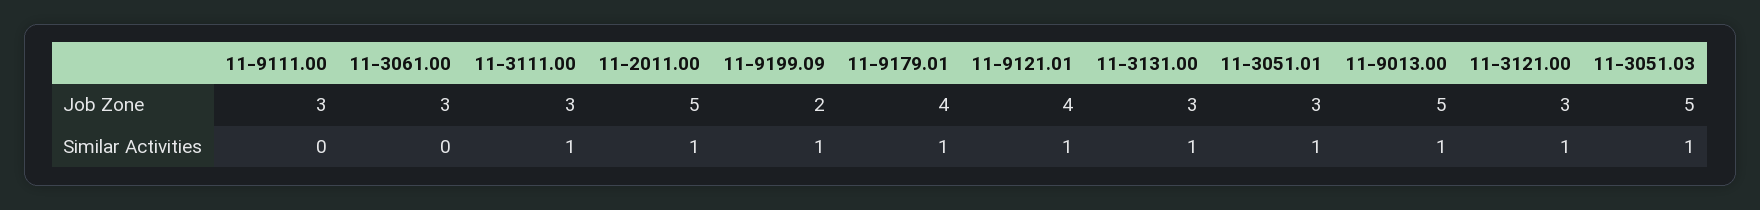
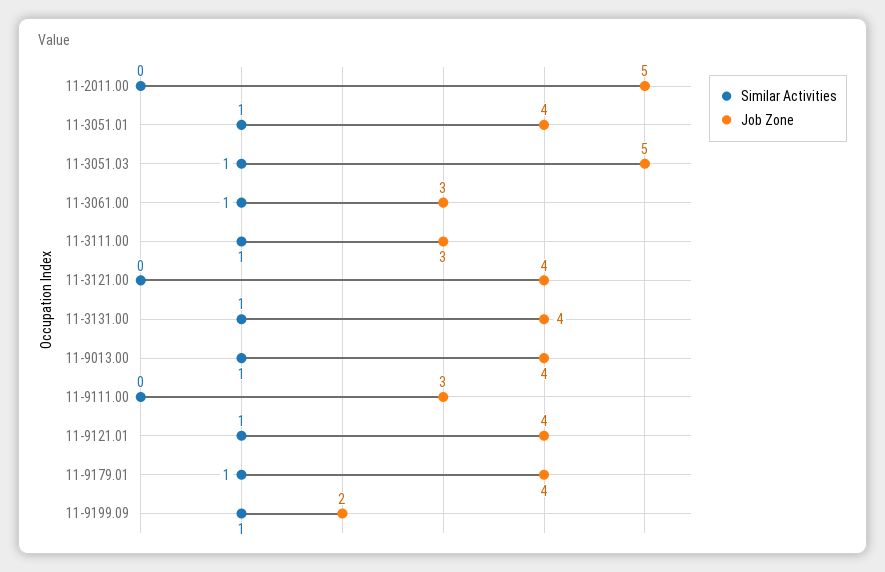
  {
    "Job Zone": {
      "11-9111.00": 3,
      "11-3061.00": 3,
      "11-3111.00": 3,
      "11-2011.00": 5,
      "11-9199.09": 2,
      "11-9179.01": 4,
      "11-9121.01": 4,
-     "11-3131.00": 3,
+     "11-3131.00": 4,
-     "11-3051.01": 3,
+     "11-3051.01": 4,
-     "11-9013.00": 5,
+     "11-9013.00": 4,
-     "11-3121.00": 3,
+     "11-3121.00": 4,
      "11-3051.03": 5
    },
    "Similar Activities": {
      "11-9111.00": 0,
-     "11-3061.00": 0,
+     "11-3061.00": 1,
      "11-3111.00": 1,
-     "11-2011.00": 1,
+     "11-2011.00": 0,
      "11-9199.09": 1,
      "11-9179.01": 1,
      "11-9121.01": 1,
      "11-3131.00": 1,
      "11-3051.01": 1,
      "11-9013.00": 1,
-     "11-3121.00": 1,
+     "11-3121.00": 0,
      "11-3051.03": 1
    }
  }

